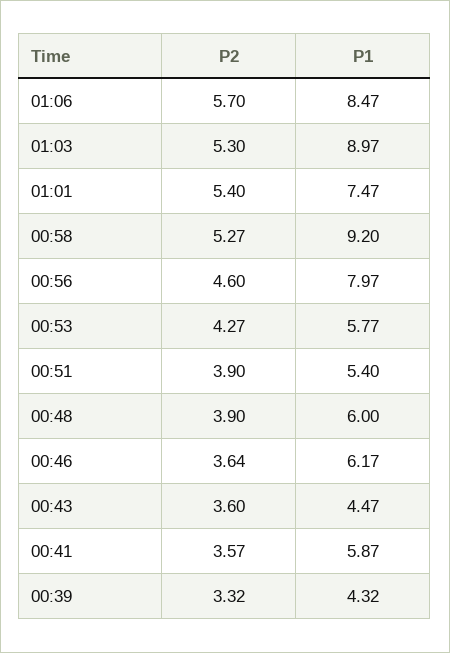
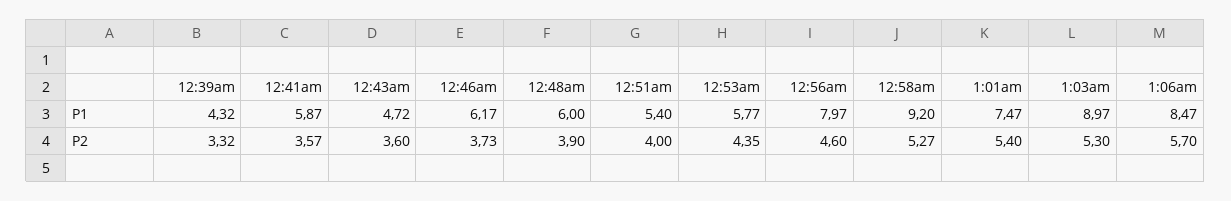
  {
    "P2": {
      "01:06": 5.7,
      "01:03": 5.3,
      "01:01": 5.4,
      "00:58": 5.27,
      "00:56": 4.6,
-     "00:53": 4.27,
+     "00:53": 4.35,
-     "00:51": 3.9,
+     "00:51": 4,
      "00:48": 3.9,
-     "00:46": 3.64,
+     "00:46": 3.73,
      "00:43": 3.6,
      "00:41": 3.57,
      "00:39": 3.32
    },
    "P1": {
      "01:06": 8.47,
      "01:03": 8.97,
      "01:01": 7.47,
      "00:58": 9.2,
      "00:56": 7.97,
      "00:53": 5.77,
      "00:51": 5.4,
      "00:48": 6,
      "00:46": 6.17,
-     "00:43": 4.47,
+     "00:43": 4.72,
      "00:41": 5.87,
      "00:39": 4.32
    }
  }

